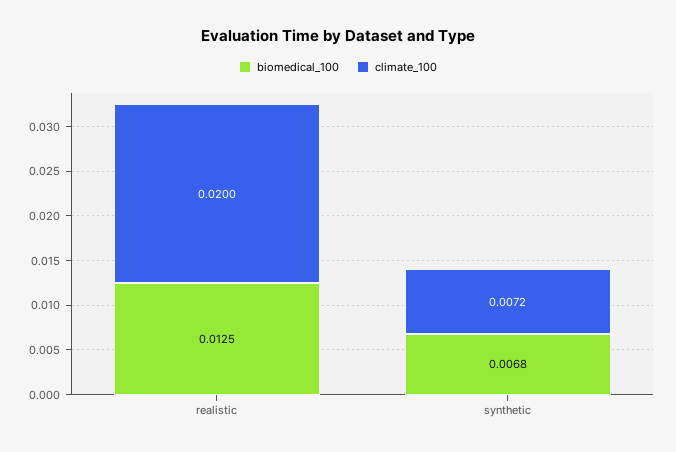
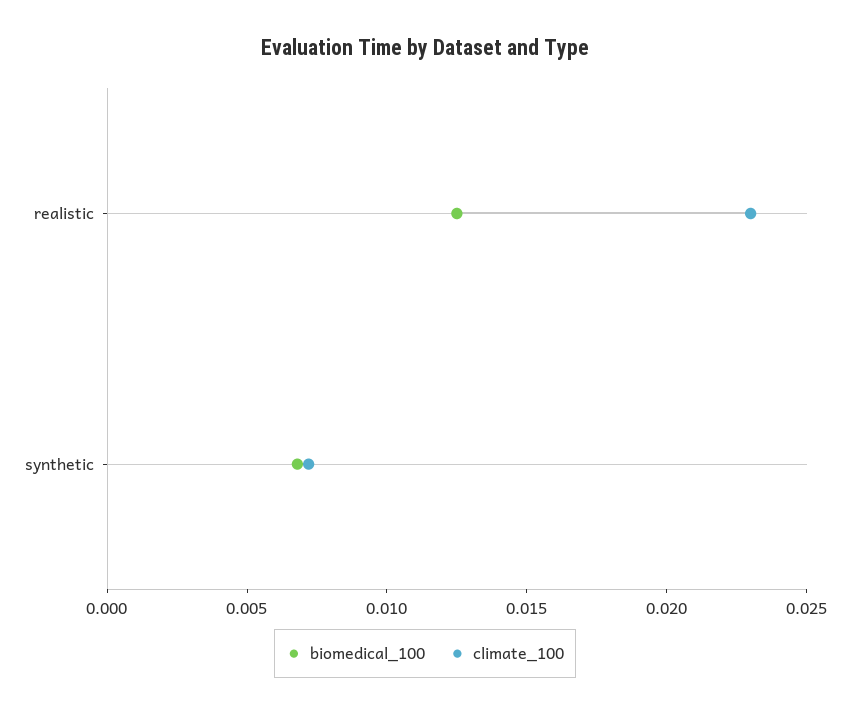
  {
    "biomedical_100": {
      "realistic": 0.0125,
      "synthetic": 0.0068
    },
    "climate_100": {
-     "realistic": 0.02,
+     "realistic": 0.023,
      "synthetic": 0.0072
    }
  }

